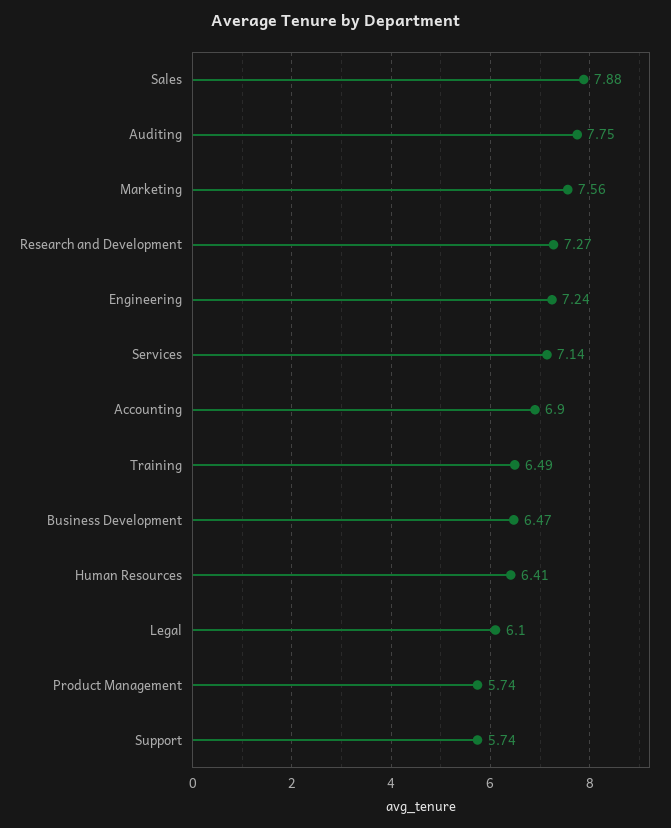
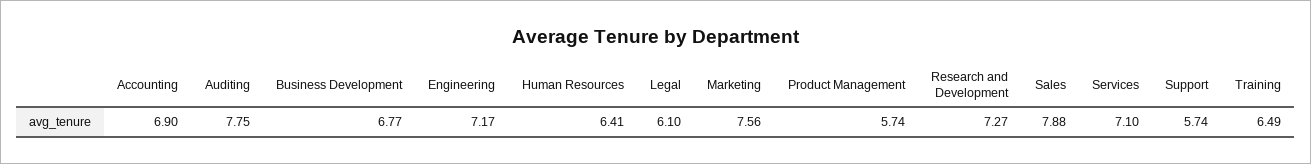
  {
    "Sales": 7.88,
    "Auditing": 7.75,
    "Marketing": 7.56,
    "Research and Development": 7.27,
-   "Engineering": 7.24,
+   "Engineering": 7.17,
-   "Services": 7.14,
+   "Services": 7.1,
    "Accounting": 6.9,
    "Training": 6.49,
-   "Business Development": 6.47,
+   "Business Development": 6.77,
    "Human Resources": 6.41,
    "Legal": 6.1,
    "Product Management": 5.74,
    "Support": 5.74
  }

